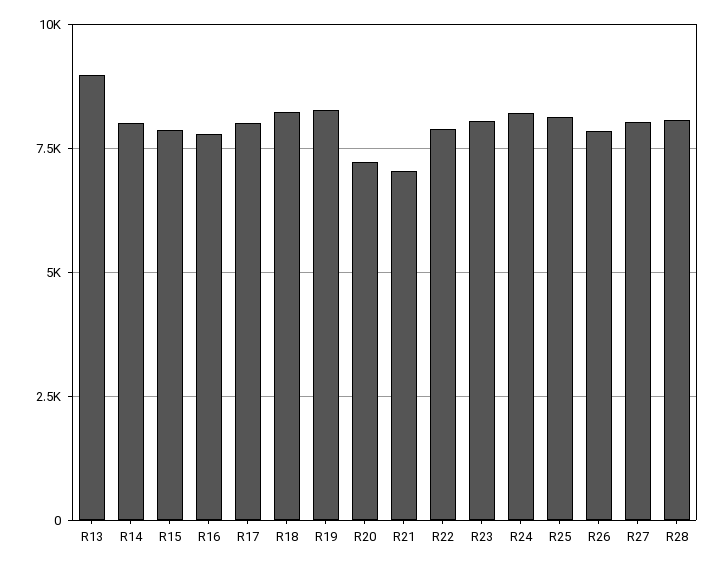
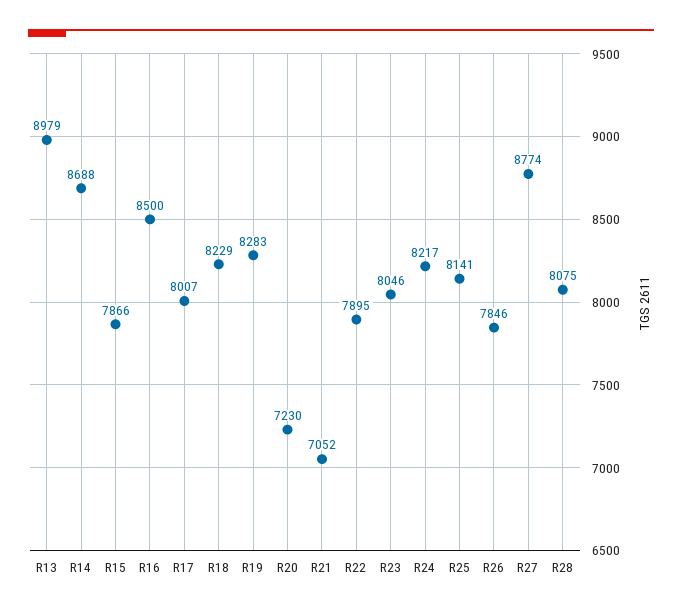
  {
    "R13": 8979,
-   "R14": 8000,
+   "R14": 8688,
    "R15": 7866,
-   "R16": 7750,
+   "R16": 8500,
    "R17": 8007,
    "R18": 8229,
    "R19": 8283,
    "R20": 7230,
    "R21": 7052,
    "R22": 7895,
    "R23": 8046,
    "R24": 8217,
    "R25": 8141,
    "R26": 7846,
-   "R27": 8000,
+   "R27": 8774,
    "R28": 8075
  }

